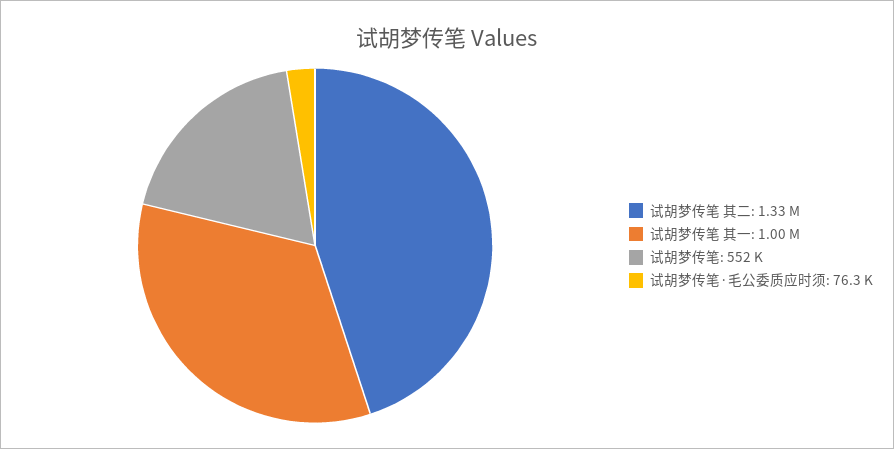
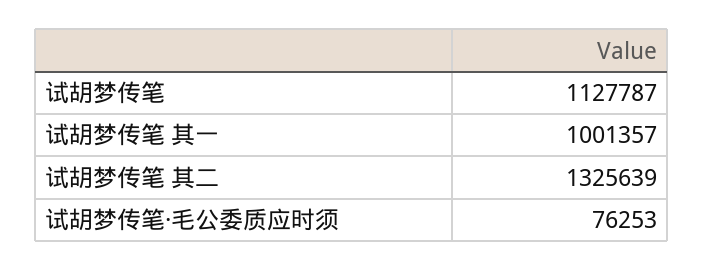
  {
    "试胡梦传笔 其二": 1325639,
    "试胡梦传笔 其一": 1001357,
-   "试胡梦传笔": 552000,
+   "试胡梦传笔": 1127787,
    "试胡梦传笔·毛公委质应时须": 76253
  }

